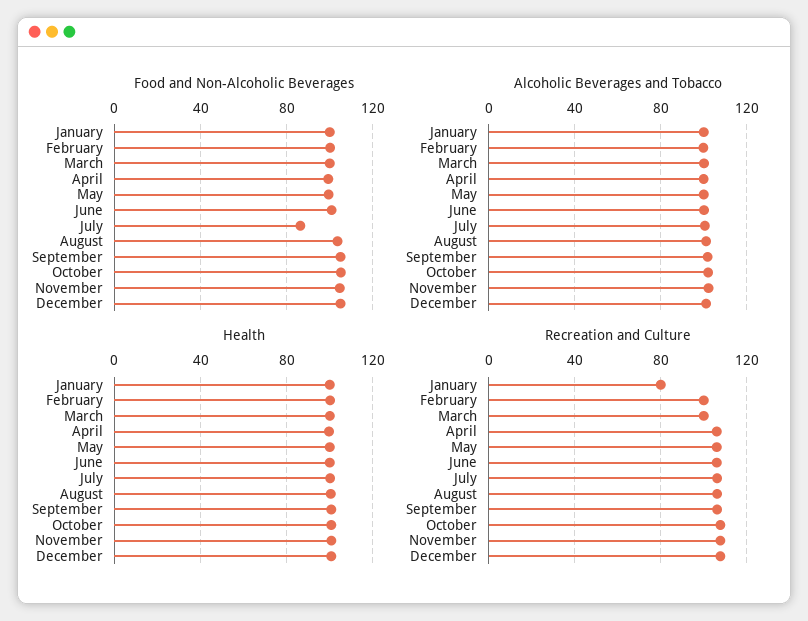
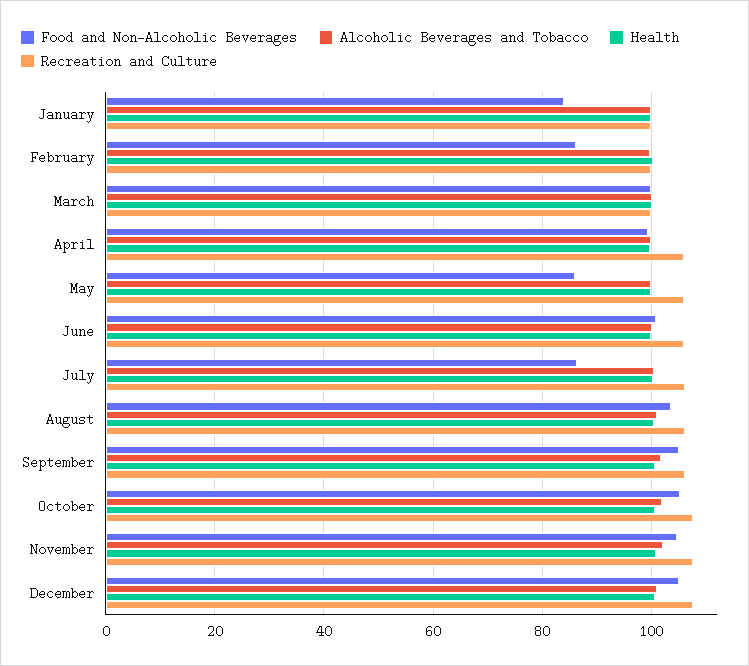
  {
    "Food and Non-Alcoholic Beverages": {
-     "January": 100,
+     "January": 84,
-     "February": 100,
+     "February": 86,
      "March": 100,
      "April": 100,
-     "May": 100,
+     "May": 86,
      "June": 100,
      "July": 86,
      "August": 104,
      "September": 106,
      "October": 106,
      "November": 104,
      "December": 106
    },
    "Alcoholic Beverages and Tobacco": {
      "January": 100,
      "February": 100,
      "March": 100,
      "April": 100,
      "May": 100,
      "June": 100,
      "July": 100,
      "August": 102,
      "September": 102,
      "October": 102,
      "November": 102,
      "December": 102
    },
    "Health": {
      "January": 100,
      "February": 100,
      "March": 100,
      "April": 100,
      "May": 100,
      "June": 100,
      "July": 100,
      "August": 100,
      "September": 100,
      "October": 100,
      "November": 100,
      "December": 100
    },
    "Recreation and Culture": {
-     "January": 80,
+     "January": 100,
      "February": 100,
      "March": 100,
      "April": 106,
      "May": 106,
      "June": 106,
      "July": 106,
      "August": 106,
      "September": 106,
      "October": 108,
      "November": 108,
      "December": 108
    }
  }

